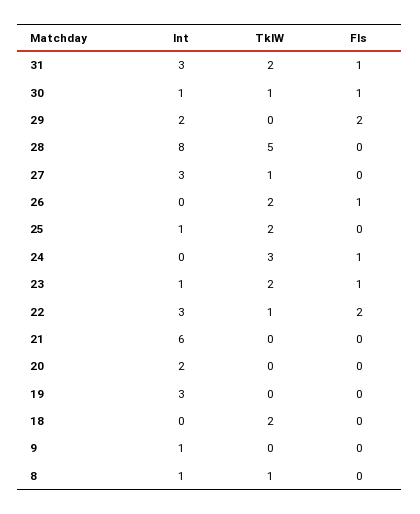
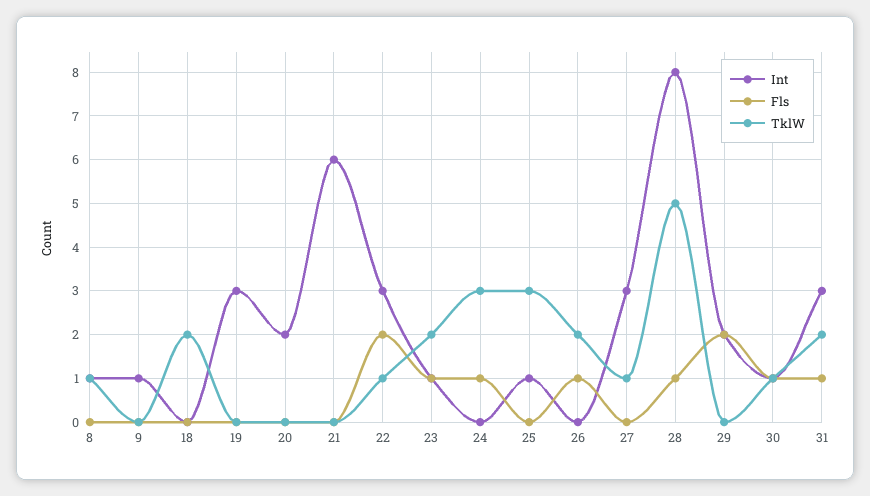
  {
    "Int": {
      "31": 3,
      "30": 1,
      "29": 2,
      "28": 8,
      "27": 3,
      "26": 0,
      "25": 1,
      "24": 0,
      "23": 1,
      "22": 3,
      "21": 6,
      "20": 2,
      "19": 3,
      "18": 0,
      "9": 1,
      "8": 1
    },
    "TklW": {
      "31": 2,
      "30": 1,
      "29": 0,
      "28": 5,
      "27": 1,
      "26": 2,
-     "25": 2,
+     "25": 3,
      "24": 3,
      "23": 2,
      "22": 1,
      "21": 0,
      "20": 0,
      "19": 0,
      "18": 2,
      "9": 0,
      "8": 1
    },
    "Fls": {
      "31": 1,
      "30": 1,
      "29": 2,
-     "28": 0,
+     "28": 1,
      "27": 0,
      "26": 1,
      "25": 0,
      "24": 1,
      "23": 1,
      "22": 2,
      "21": 0,
      "20": 0,
      "19": 0,
      "18": 0,
      "9": 0,
      "8": 0
    }
  }

